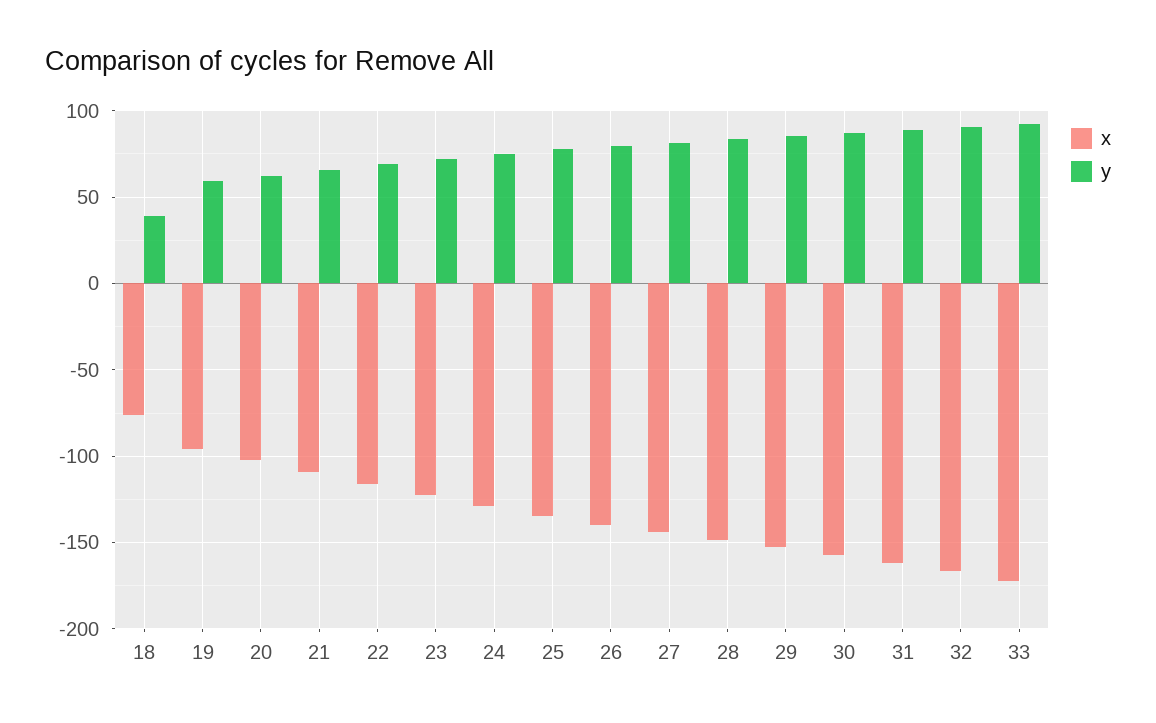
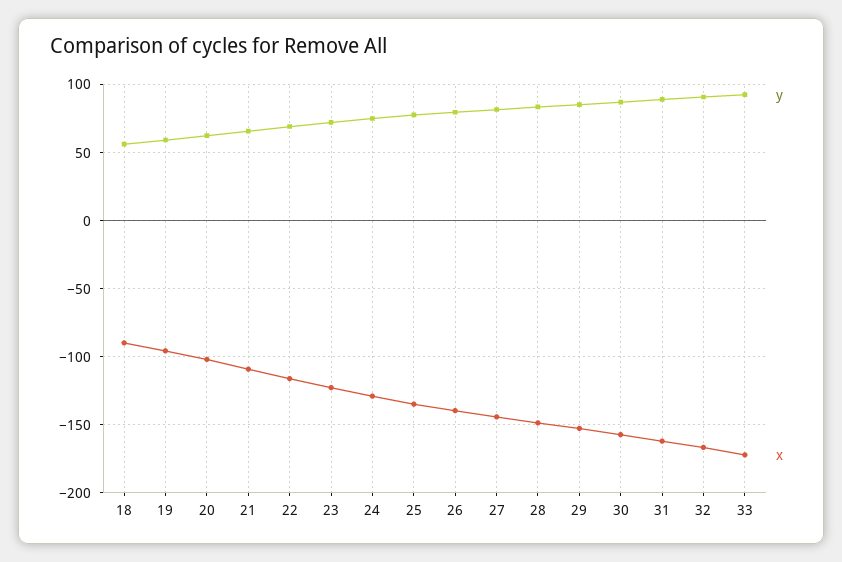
  {
    "x": {
-     "18": -75,
+     "18": -90,
      "19": -95,
      "20": -100,
      "21": -110,
      "22": -115,
      "23": -125,
      "24": -130,
      "25": -135,
      "26": -140,
      "27": -145,
      "28": -150,
      "29": -155,
      "30": -155,
      "31": -160,
      "32": -165,
      "33": -170
    },
    "y": {
-     "18": 40,
+     "18": 55,
      "19": 60,
      "20": 60,
      "21": 65,
      "22": 70,
      "23": 70,
      "24": 75,
      "25": 80,
      "26": 80,
      "27": 80,
      "28": 85,
      "29": 85,
      "30": 85,
      "31": 90,
      "32": 90,
      "33": 95
    }
  }

